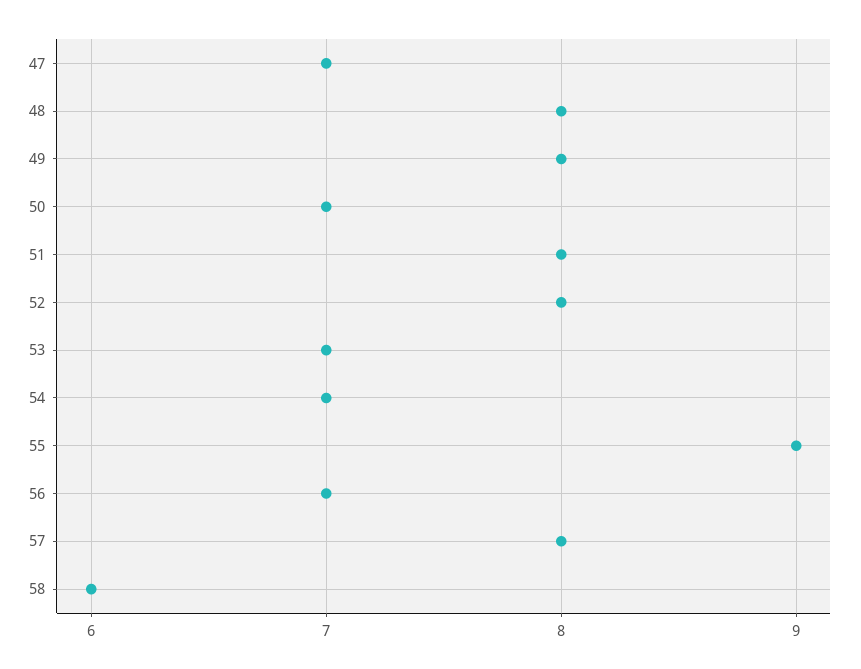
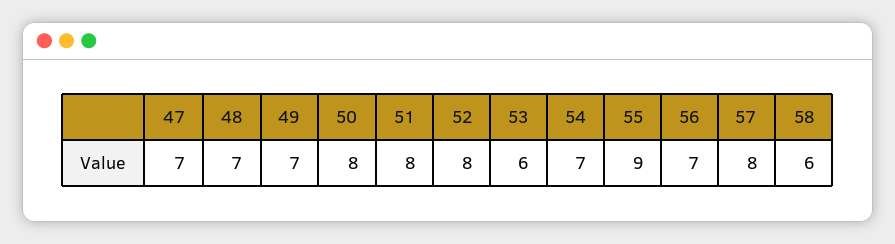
  {
    "47": 7,
-   "48": 8,
+   "48": 7,
-   "49": 8,
+   "49": 7,
-   "50": 7,
+   "50": 8,
    "51": 8,
    "52": 8,
-   "53": 7,
+   "53": 6,
    "54": 7,
    "55": 9,
    "56": 7,
    "57": 8,
    "58": 6
  }

